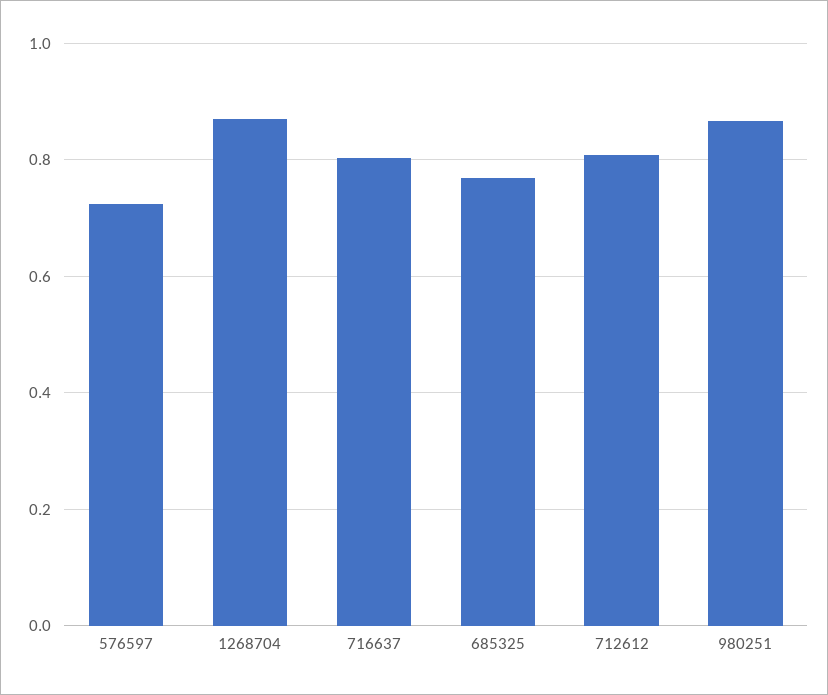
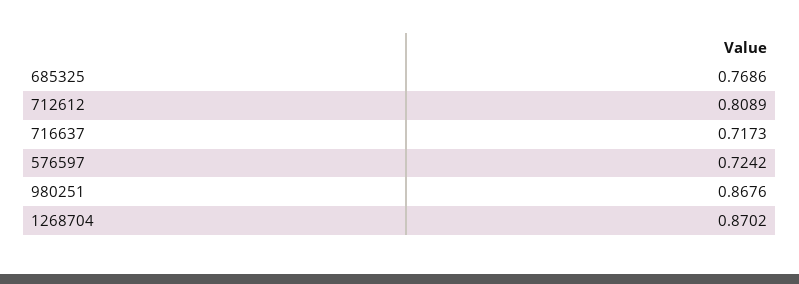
  {
    "576597": 0.7242,
    "1268704": 0.8702,
-   "716637": 0.8,
+   "716637": 0.7173,
    "685325": 0.7686,
    "712612": 0.8089,
    "980251": 0.8676
  }

